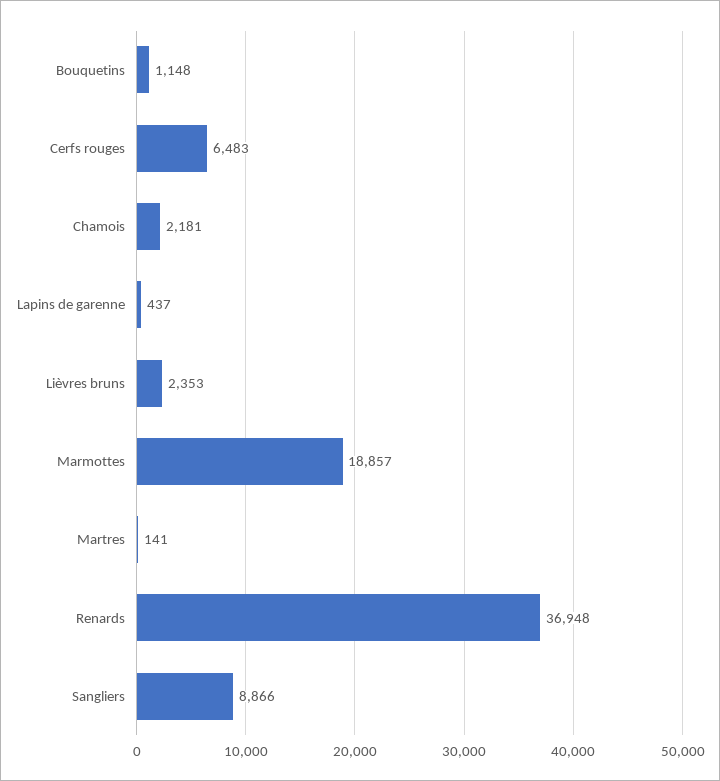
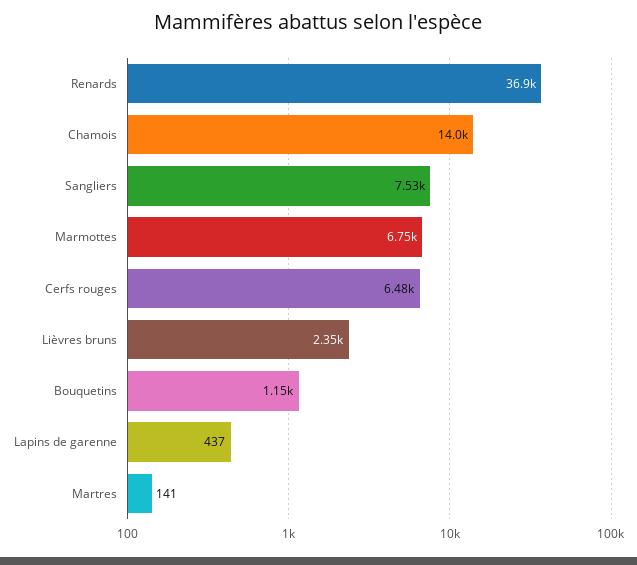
  {
    "Bouquetins": 1148,
    "Cerfs rouges": 6483,
-   "Chamois": 2181,
+   "Chamois": 14000,
    "Lapins de garenne": 437,
    "Lièvres bruns": 2353,
-   "Marmottes": 18857,
+   "Marmottes": 6750,
    "Martres": 141,
    "Renards": 36948,
-   "Sangliers": 8866
+   "Sangliers": 7530
  }

